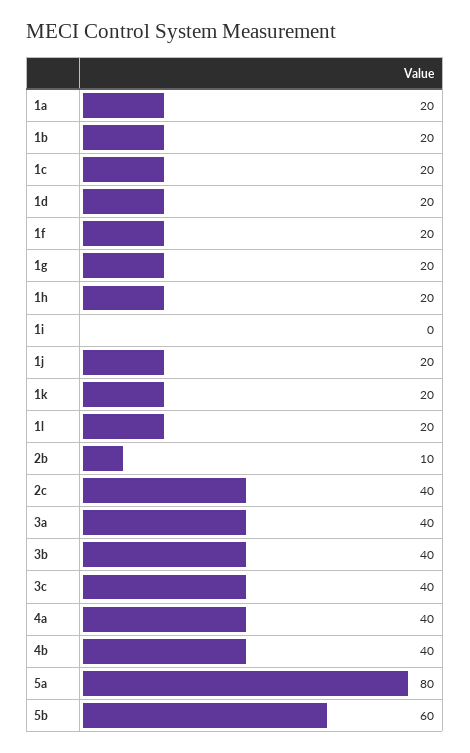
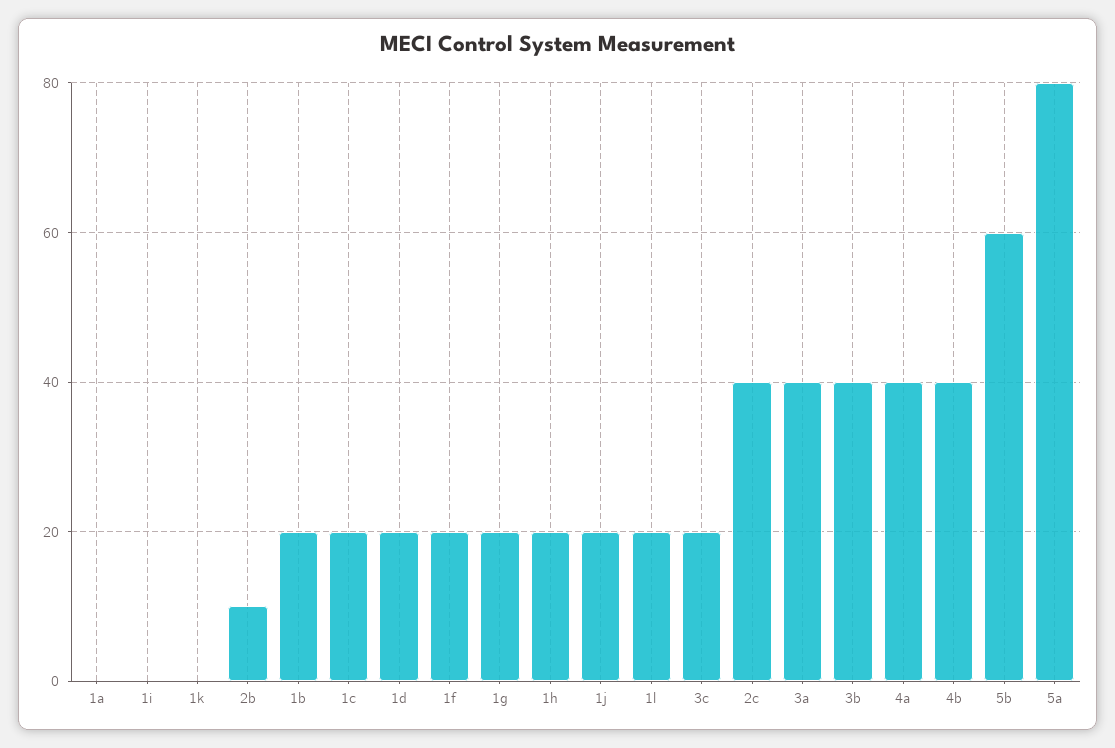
  {
-   "1a": 20,
+   "1a": 0,
    "1b": 20,
    "1c": 20,
    "1d": 20,
    "1f": 20,
    "1g": 20,
    "1h": 20,
    "1i": 0,
    "1j": 20,
-   "1k": 20,
+   "1k": 0,
    "1l": 20,
    "2b": 10,
    "2c": 40,
    "3a": 40,
    "3b": 40,
-   "3c": 40,
+   "3c": 20,
    "4a": 40,
    "4b": 40,
    "5a": 80,
    "5b": 60
  }

